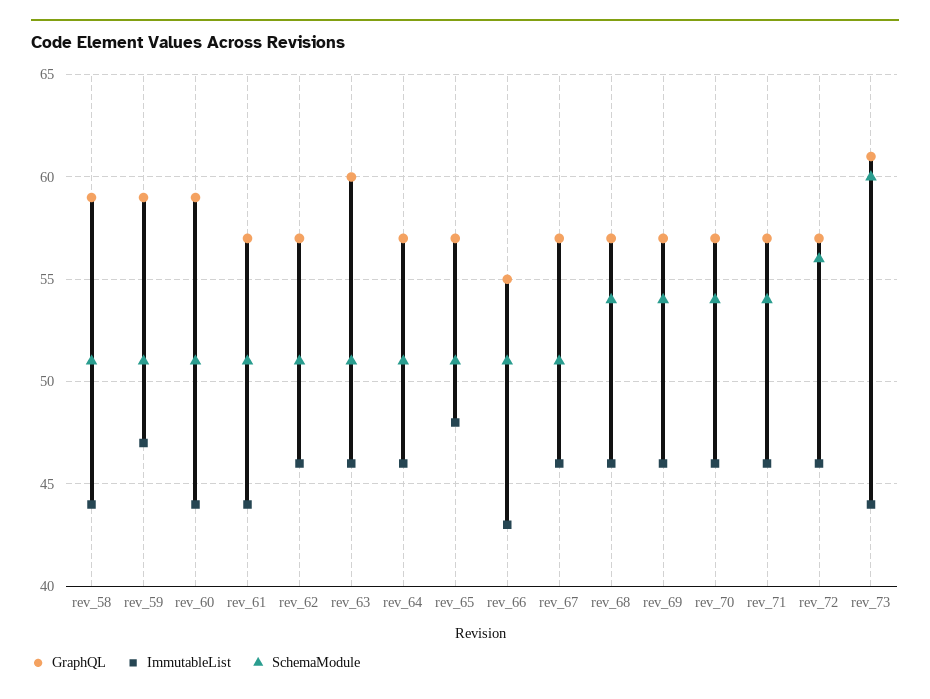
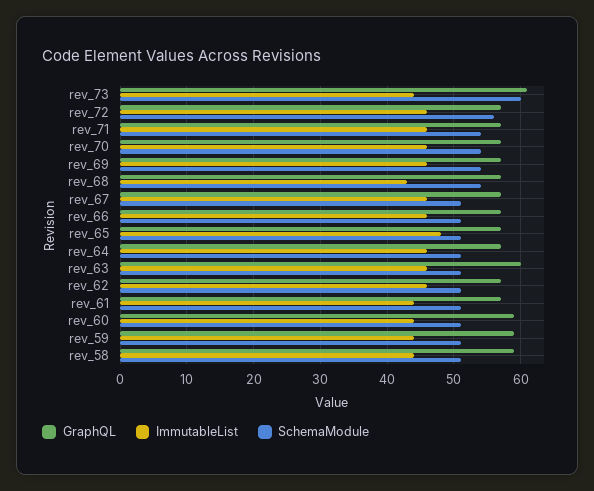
  {
    "GraphQL": {
      "rev_58": 59,
      "rev_59": 59,
      "rev_60": 59,
      "rev_61": 57,
      "rev_62": 57,
      "rev_63": 60,
      "rev_64": 57,
      "rev_65": 57,
-     "rev_66": 55,
+     "rev_66": 57,
      "rev_67": 57,
      "rev_68": 57,
      "rev_69": 57,
      "rev_70": 57,
      "rev_71": 57,
      "rev_72": 57,
      "rev_73": 61
    },
    "ImmutableList": {
      "rev_58": 44,
-     "rev_59": 47,
+     "rev_59": 44,
      "rev_60": 44,
      "rev_61": 44,
      "rev_62": 46,
      "rev_63": 46,
      "rev_64": 46,
      "rev_65": 48,
-     "rev_66": 43,
+     "rev_66": 46,
      "rev_67": 46,
-     "rev_68": 46,
+     "rev_68": 43,
      "rev_69": 46,
      "rev_70": 46,
      "rev_71": 46,
      "rev_72": 46,
      "rev_73": 44
    },
    "SchemaModule": {
      "rev_58": 51,
      "rev_59": 51,
      "rev_60": 51,
      "rev_61": 51,
      "rev_62": 51,
      "rev_63": 51,
      "rev_64": 51,
      "rev_65": 51,
      "rev_66": 51,
      "rev_67": 51,
      "rev_68": 54,
      "rev_69": 54,
      "rev_70": 54,
      "rev_71": 54,
      "rev_72": 56,
      "rev_73": 60
    }
  }

